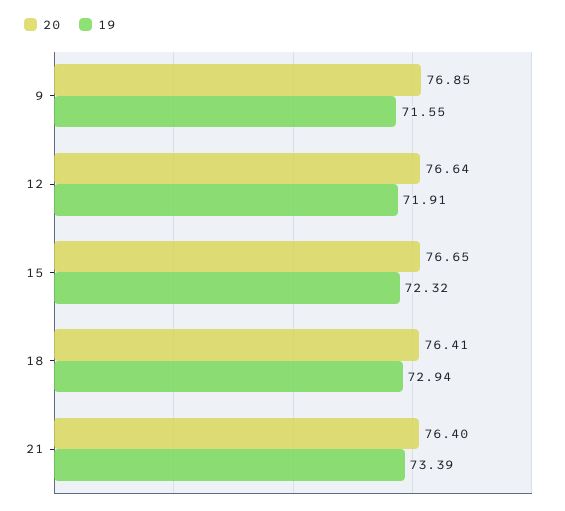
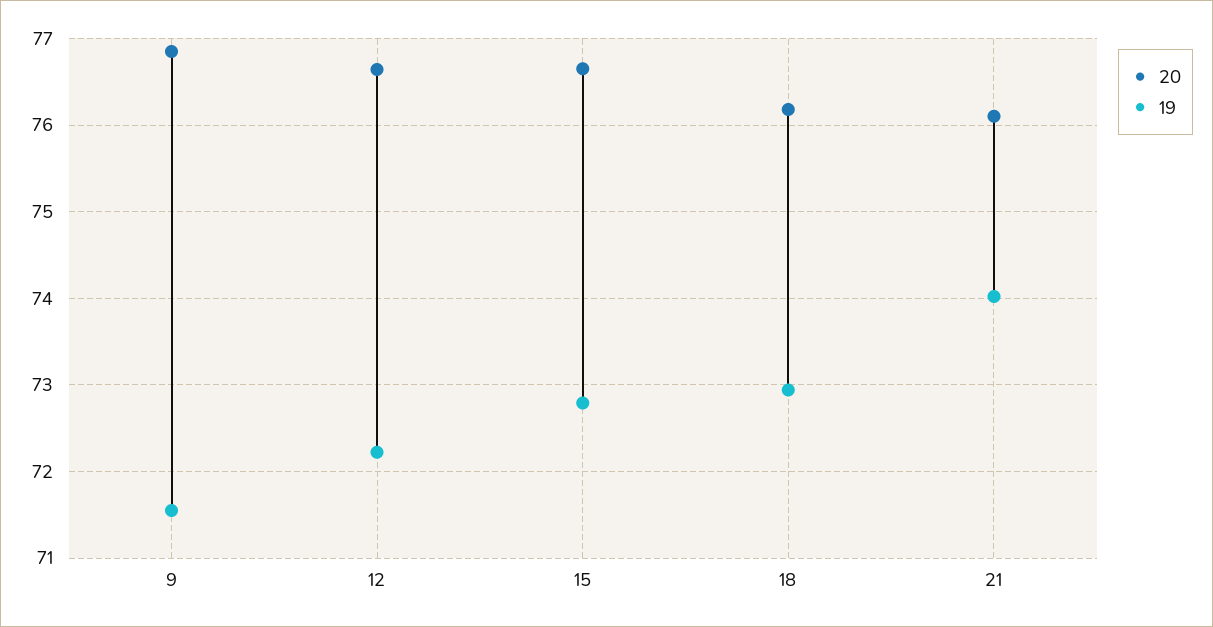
  {
    "20": {
      "9": 76.85,
      "12": 76.64,
      "15": 76.65,
-     "18": 76.41,
+     "18": 76.2,
-     "21": 76.4
+     "21": 76.1
    },
    "19": {
      "9": 71.55,
-     "12": 71.91,
+     "12": 72.2,
-     "15": 72.32,
+     "15": 72.8,
      "18": 72.94,
-     "21": 73.39
+     "21": 74
    }
  }

